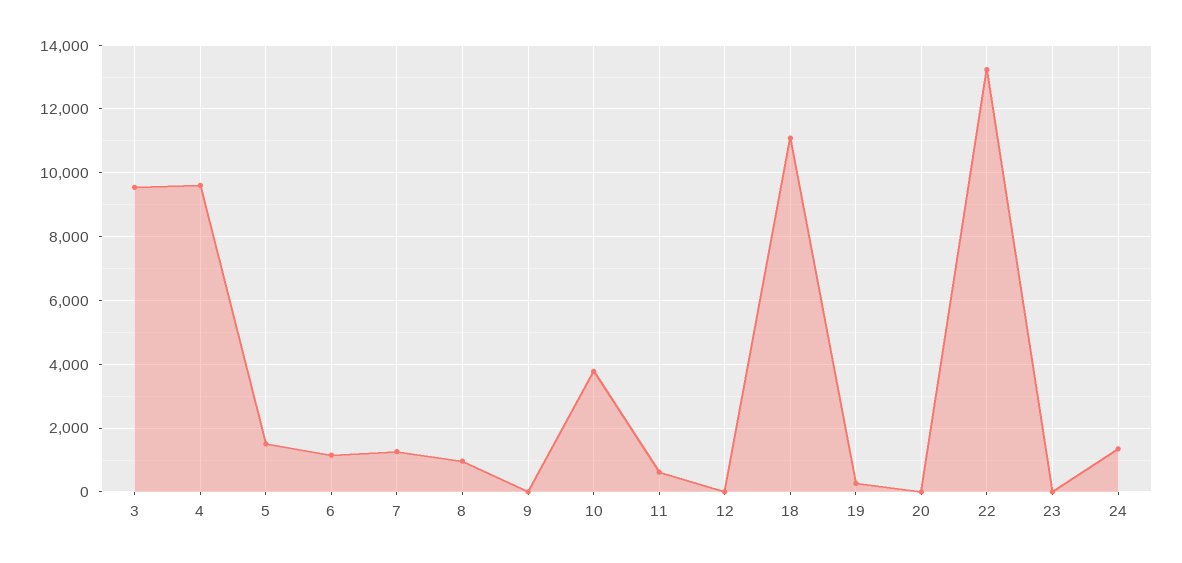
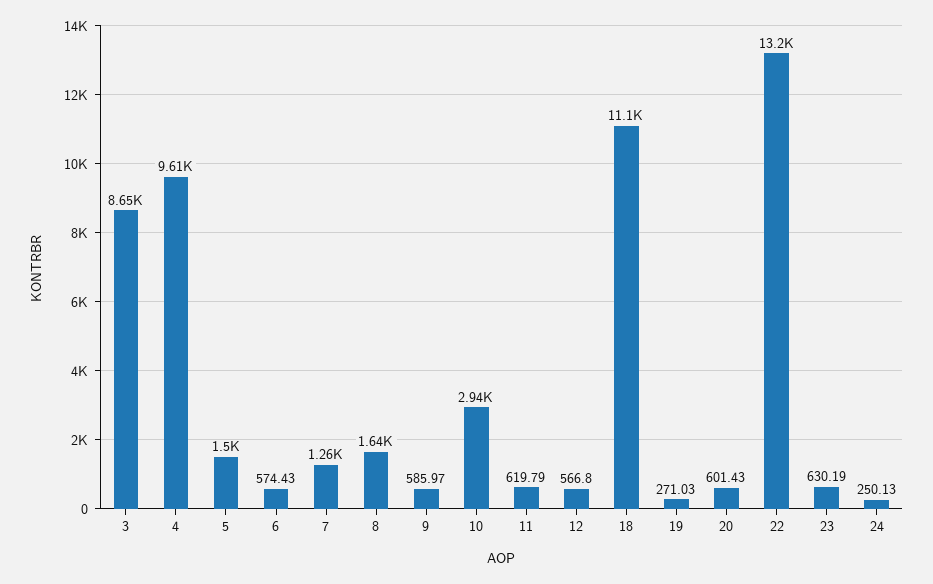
  {
-   "3": 9600,
+   "3": 8650,
    "4": 9610,
    "5": 1500,
-   "6": 1200,
+   "6": 574.43,
    "7": 1260,
-   "8": 1000,
+   "8": 1640,
-   "9": 0,
+   "9": 585.97,
-   "10": 3800,
+   "10": 2940,
    "11": 619.79,
-   "12": 0,
+   "12": 566.8,
    "18": 11100,
    "19": 271.03,
-   "20": 0,
+   "20": 601.43,
    "22": 13200,
-   "23": 0,
+   "23": 630.19,
-   "24": 1400
+   "24": 250.13
  }

